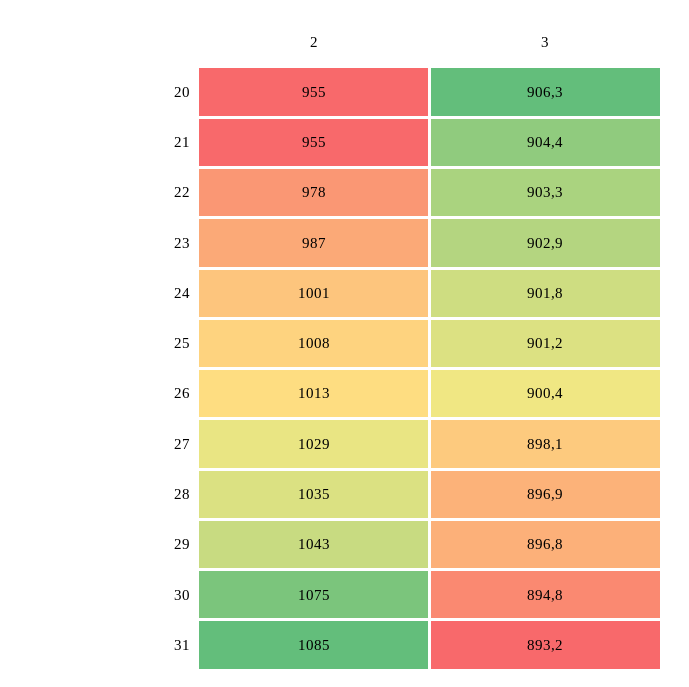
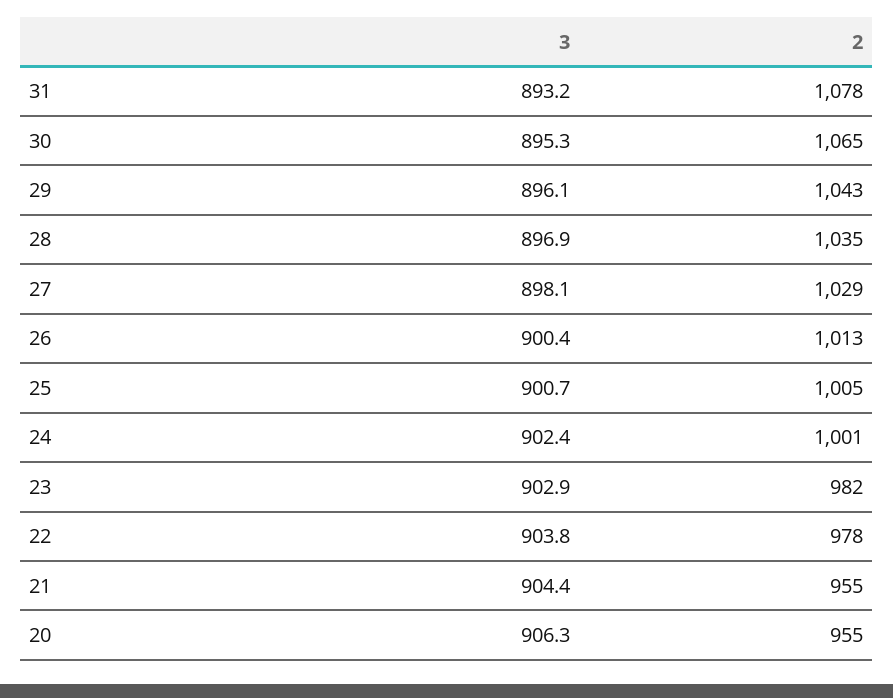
  {
    "2": {
      "20": 955,
      "21": 955,
      "22": 978,
-     "23": 987,
+     "23": 982,
      "24": 1001,
-     "25": 1008,
+     "25": 1005,
      "26": 1013,
      "27": 1029,
      "28": 1035,
      "29": 1043,
-     "30": 1075,
+     "30": 1065,
-     "31": 1085
+     "31": 1078
    },
    "3": {
      "20": 906.3,
      "21": 904.4,
-     "22": 903.3,
+     "22": 903.8,
      "23": 902.9,
-     "24": 901.8,
+     "24": 902.4,
-     "25": 901.2,
+     "25": 900.7,
      "26": 900.4,
      "27": 898.1,
      "28": 896.9,
-     "29": 896.8,
+     "29": 896.1,
-     "30": 894.8,
+     "30": 895.3,
      "31": 893.2
    }
  }

